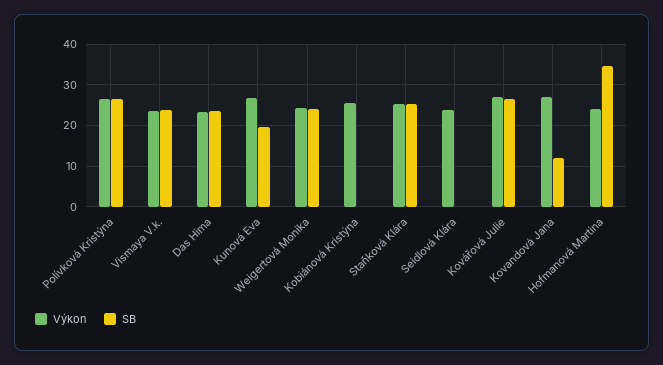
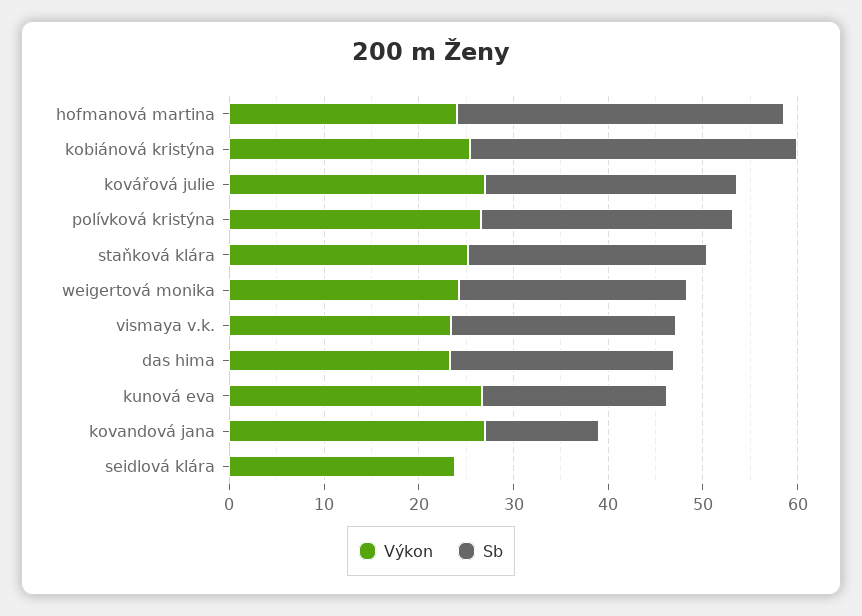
  {
    "Výkon": {
      "Polívková Kristýna": 26,
      "Vismaya V.k.": 24,
      "Das Hima": 24,
      "Kunová Eva": 26,
      "Weigertová Monika": 24,
      "Kobiánová Kristýna": 26,
      "Staňková Klára": 26,
      "Seidlová Klára": 24,
      "Kovářová Julie": 28,
      "Kovandová Jana": 26,
      "Hofmanová Martina": 24
    },
    "SB": {
      "Polívková Kristýna": 26,
      "Vismaya V.k.": 24,
      "Das Hima": 24,
      "Kunová Eva": 20,
      "Weigertová Monika": 24,
-     "Kobiánová Kristýna": 0,
+     "Kobiánová Kristýna": 34,
      "Staňková Klára": 26,
      "Seidlová Klára": 0,
      "Kovářová Julie": 26,
      "Kovandová Jana": 12,
      "Hofmanová Martina": 34
    }
  }

